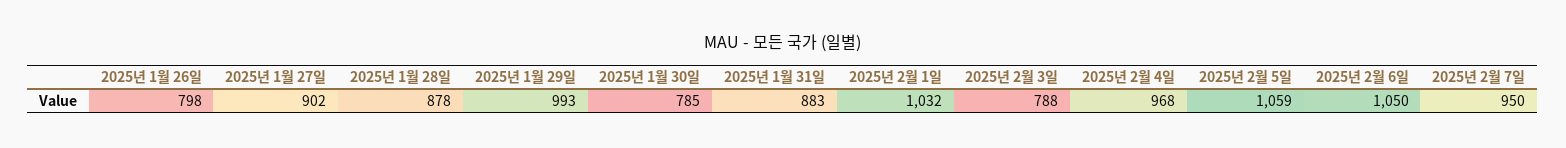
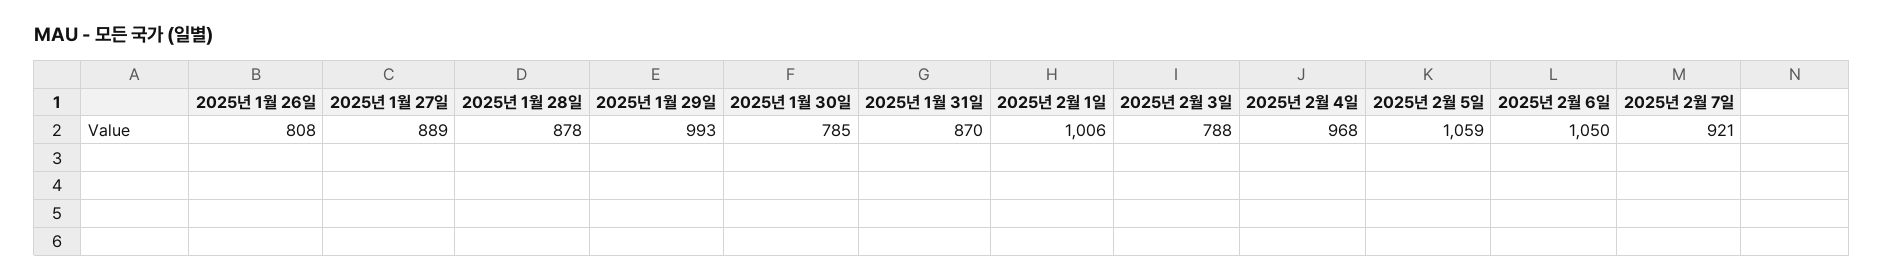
  {
-   "2025년 1월 26일": 798,
+   "2025년 1월 26일": 808,
-   "2025년 1월 27일": 902,
+   "2025년 1월 27일": 889,
    "2025년 1월 28일": 878,
    "2025년 1월 29일": 993,
    "2025년 1월 30일": 785,
-   "2025년 1월 31일": 883,
+   "2025년 1월 31일": 870,
-   "2025년 2월 1일": 1032,
+   "2025년 2월 1일": 1006,
    "2025년 2월 3일": 788,
    "2025년 2월 4일": 968,
    "2025년 2월 5일": 1059,
    "2025년 2월 6일": 1050,
-   "2025년 2월 7일": 950
+   "2025년 2월 7일": 921
  }

